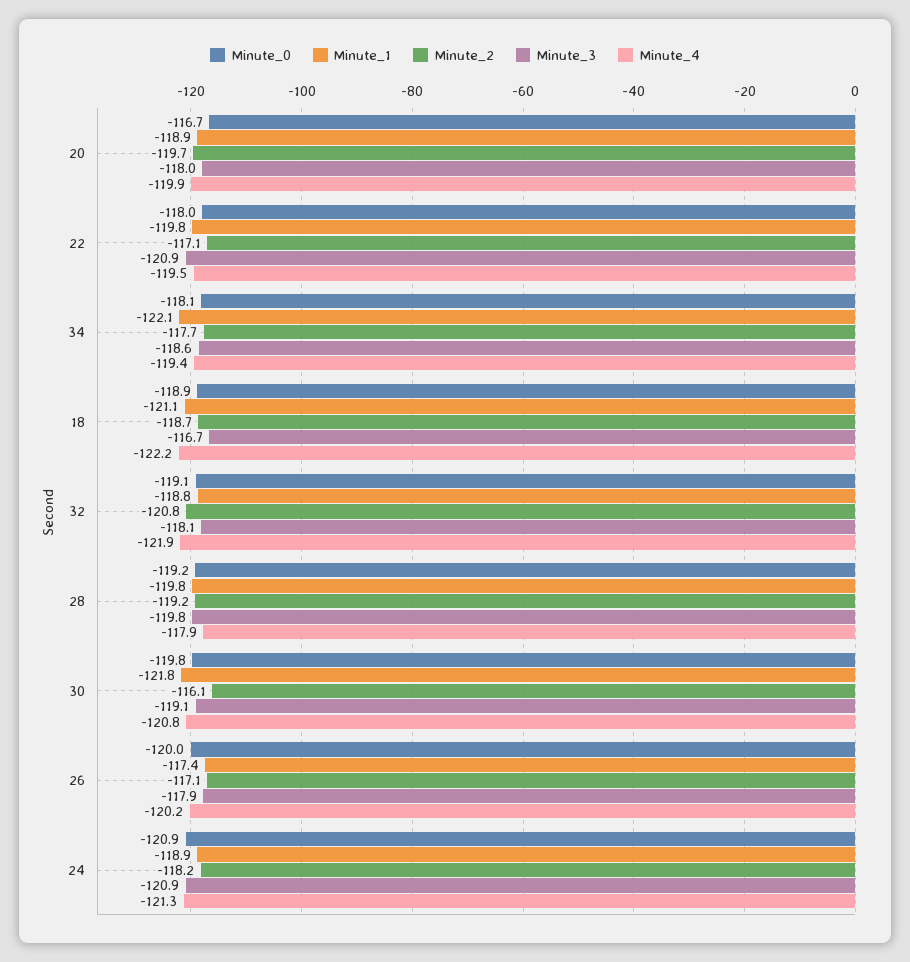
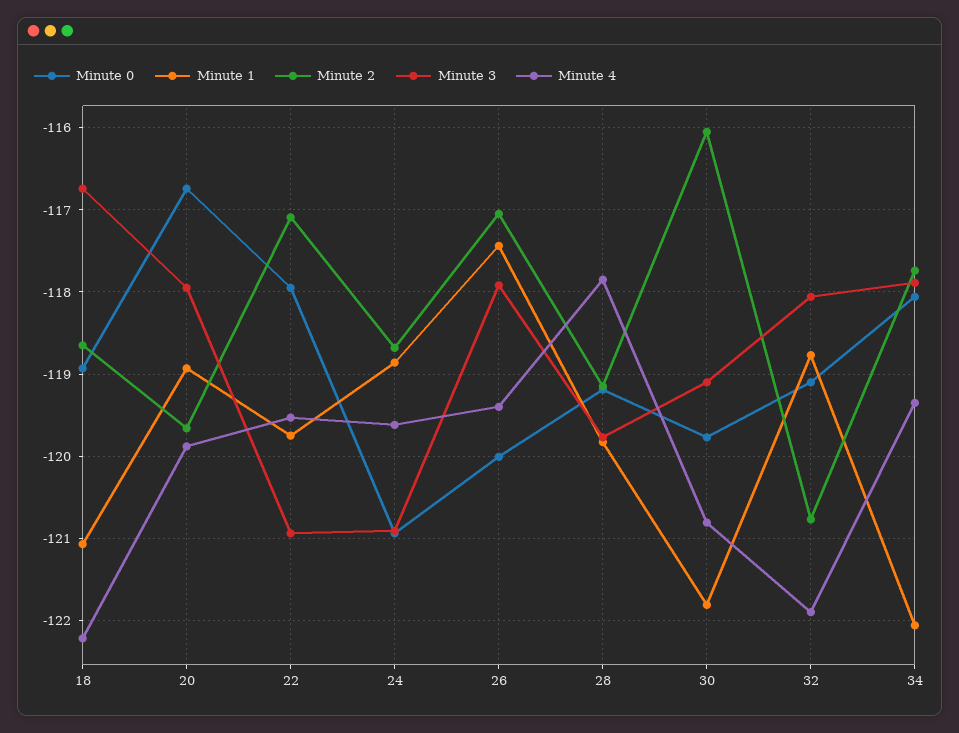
  {
    "Minute_0": {
      "20": -116.7,
      "22": -118,
      "34": -118.1,
      "18": -118.9,
      "32": -119.1,
      "28": -119.2,
      "30": -119.8,
      "26": -120,
      "24": -120.9
    },
    "Minute_1": {
      "20": -118.9,
      "22": -119.8,
      "34": -122.1,
      "18": -121.1,
      "32": -118.8,
      "28": -119.8,
      "30": -121.8,
      "26": -117.4,
      "24": -118.9
    },
    "Minute_2": {
      "20": -119.7,
      "22": -117.1,
      "34": -117.7,
      "18": -118.7,
      "32": -120.8,
      "28": -119.2,
      "30": -116.1,
      "26": -117.1,
-     "24": -118.2
+     "24": -118.7
    },
    "Minute_3": {
      "20": -118,
      "22": -120.9,
-     "34": -118.6,
+     "34": -117.9,
      "18": -116.7,
      "32": -118.1,
      "28": -119.8,
      "30": -119.1,
      "26": -117.9,
      "24": -120.9
    },
    "Minute_4": {
      "20": -119.9,
      "22": -119.5,
      "34": -119.4,
      "18": -122.2,
      "32": -121.9,
      "28": -117.9,
      "30": -120.8,
-     "26": -120.2,
+     "26": -119.4,
-     "24": -121.3
+     "24": -119.6
    }
  }

